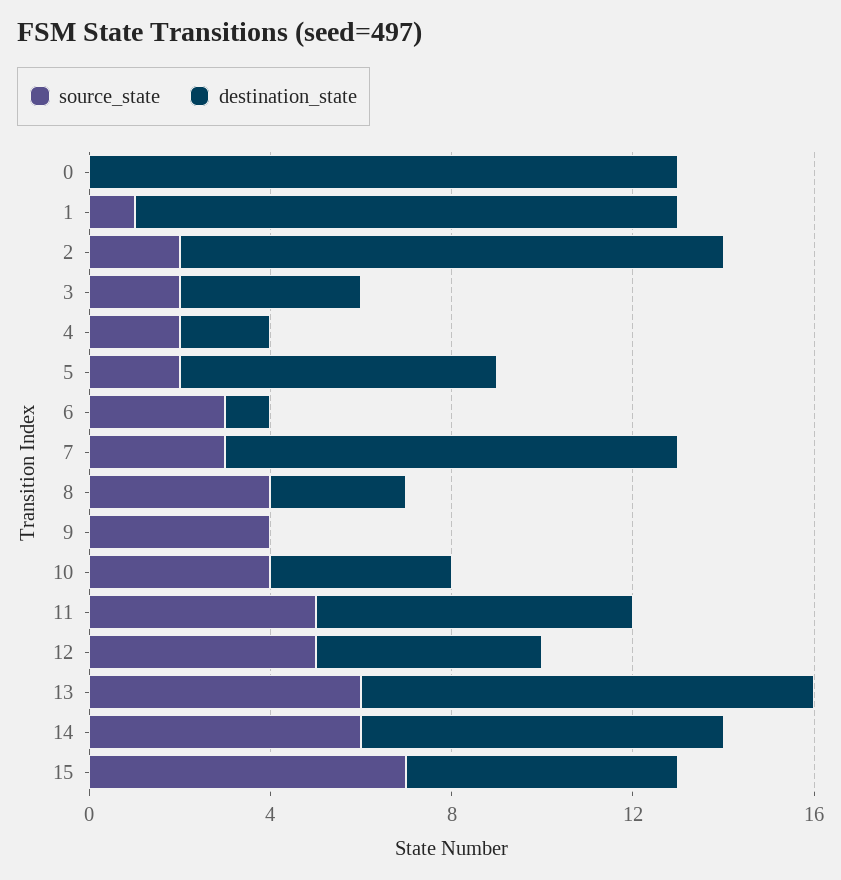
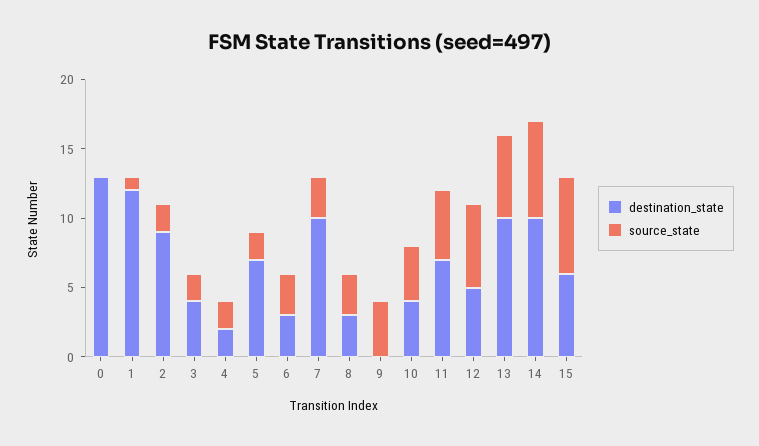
  {
    "source_state": {
      "0": 0,
      "1": 1,
      "2": 2,
      "3": 2,
      "4": 2,
      "5": 2,
      "6": 3,
      "7": 3,
-     "8": 4,
+     "8": 3,
      "9": 4,
      "10": 4,
      "11": 5,
-     "12": 5,
+     "12": 6,
      "13": 6,
-     "14": 6,
+     "14": 7,
      "15": 7
    },
    "destination_state": {
      "0": 13,
      "1": 12,
-     "2": 12,
+     "2": 9,
      "3": 4,
      "4": 2,
      "5": 7,
-     "6": 1,
+     "6": 3,
      "7": 10,
      "8": 3,
      "9": 0,
      "10": 4,
      "11": 7,
      "12": 5,
      "13": 10,
-     "14": 8,
+     "14": 10,
      "15": 6
    }
  }

